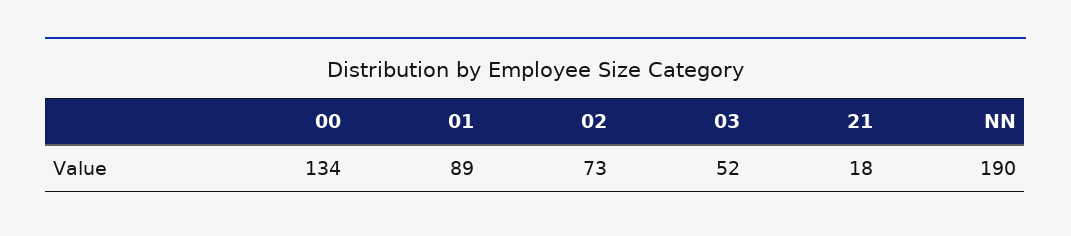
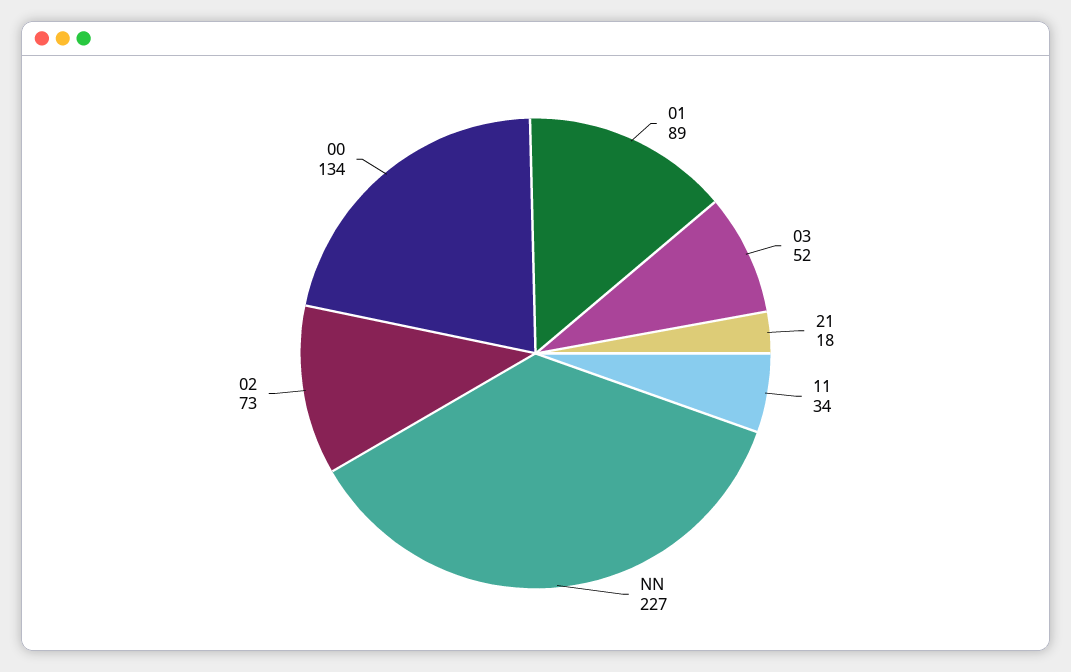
  {
    "00": 134,
    "01": 89,
    "02": 73,
    "03": 52,
    "21": 18,
-   "NN": 190
+   "NN": 227,
+   "11": 34
  }

